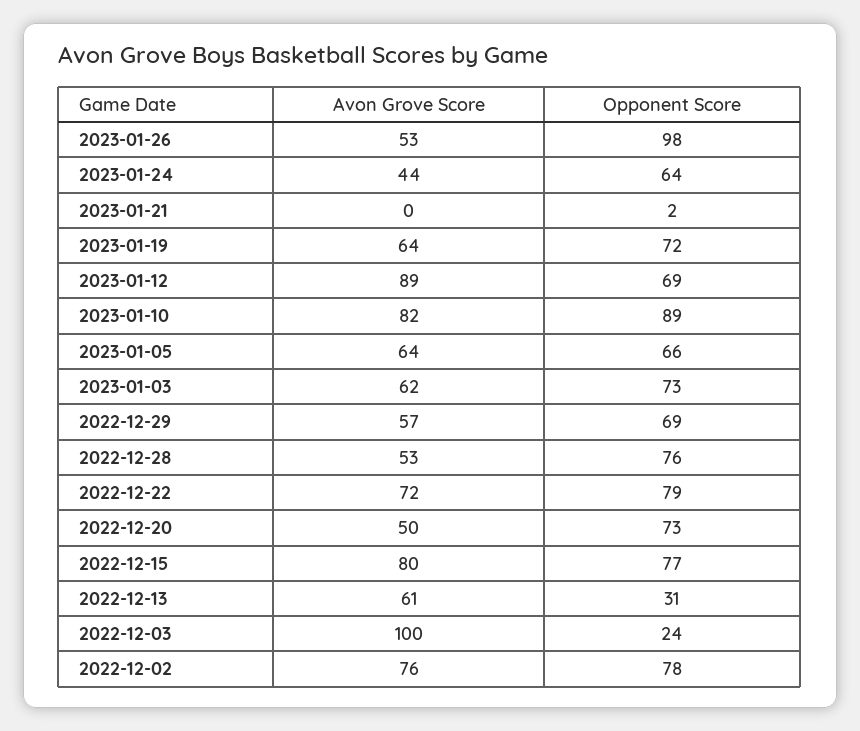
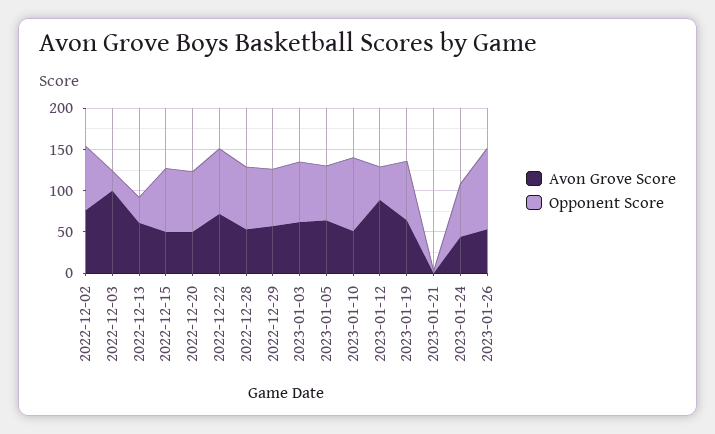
  {
    "Avon Grove Score": {
      "2023-01-26": 53,
      "2023-01-24": 44,
      "2023-01-21": 0,
      "2023-01-19": 64,
      "2023-01-12": 89,
-     "2023-01-10": 82,
+     "2023-01-10": 50,
      "2023-01-05": 64,
      "2023-01-03": 62,
      "2022-12-29": 57,
      "2022-12-28": 53,
      "2022-12-22": 72,
      "2022-12-20": 50,
-     "2022-12-15": 80,
+     "2022-12-15": 50,
      "2022-12-13": 61,
      "2022-12-03": 100,
      "2022-12-02": 76
    },
    "Opponent Score": {
      "2023-01-26": 98,
      "2023-01-24": 64,
      "2023-01-21": 2,
      "2023-01-19": 72,
-     "2023-01-12": 69,
+     "2023-01-12": 40,
      "2023-01-10": 89,
      "2023-01-05": 66,
      "2023-01-03": 73,
      "2022-12-29": 69,
      "2022-12-28": 76,
      "2022-12-22": 79,
      "2022-12-20": 73,
      "2022-12-15": 77,
      "2022-12-13": 31,
      "2022-12-03": 24,
      "2022-12-02": 78
    }
  }

